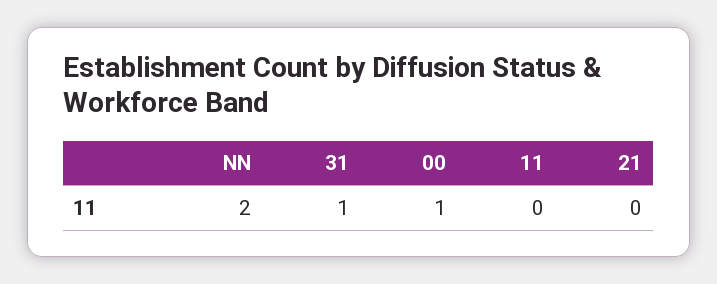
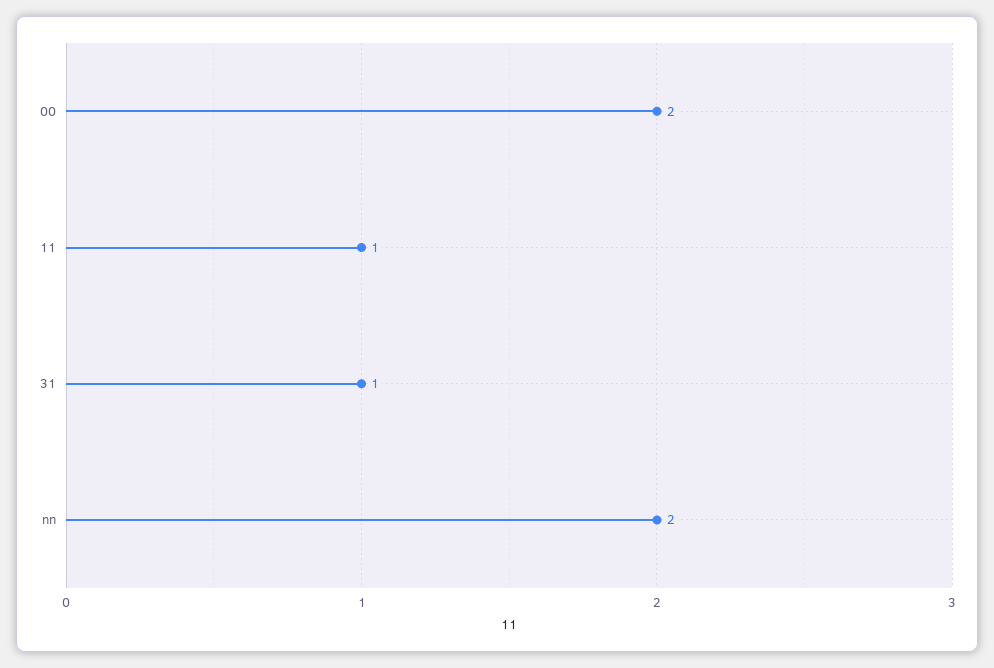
  {
    "NN": 2,
    "31": 1,
-   "00": 1,
+   "00": 2,
-   "11": 0,
+   "11": 1
-   "21": 0
  }

